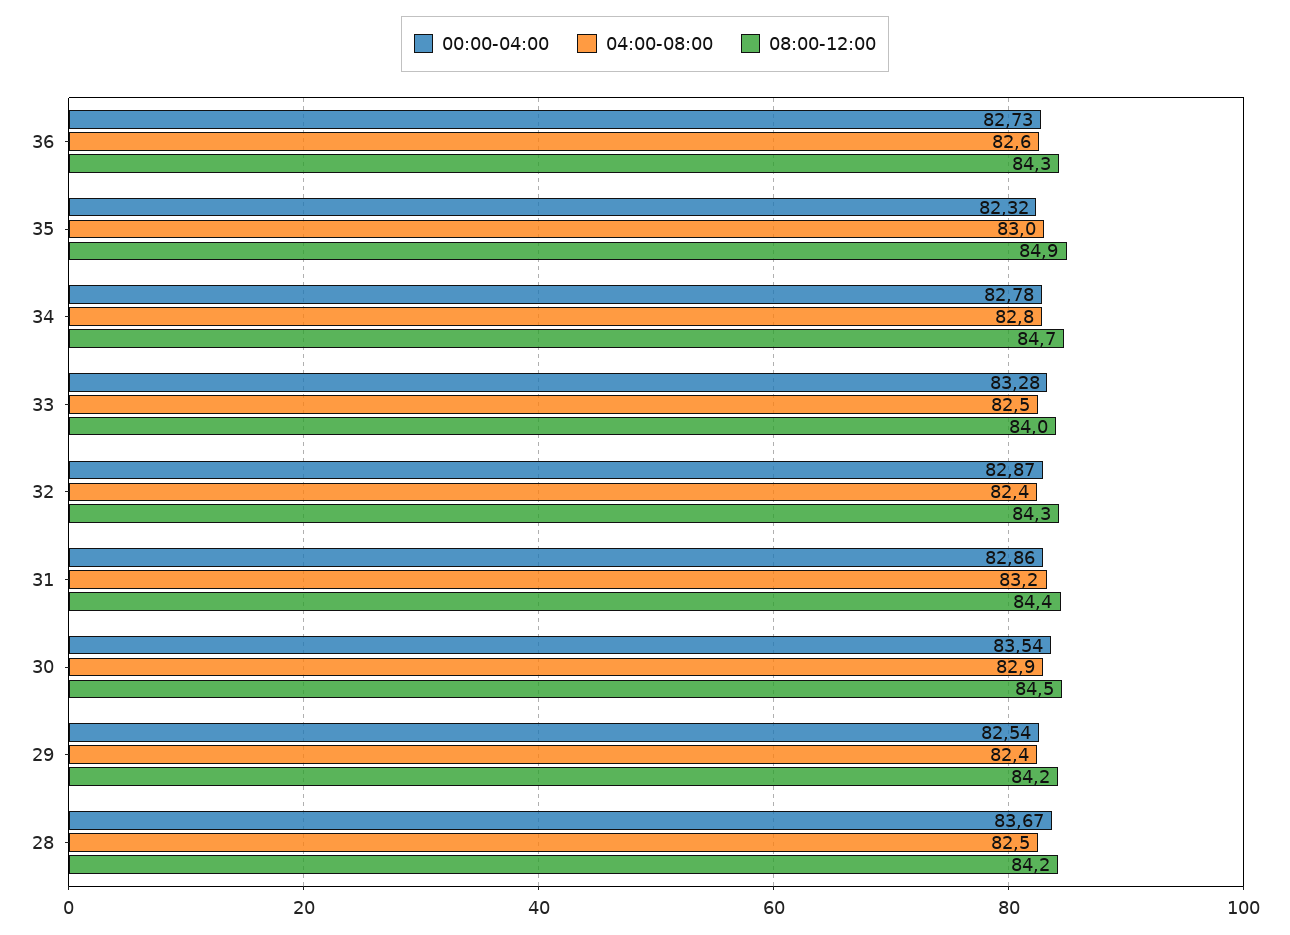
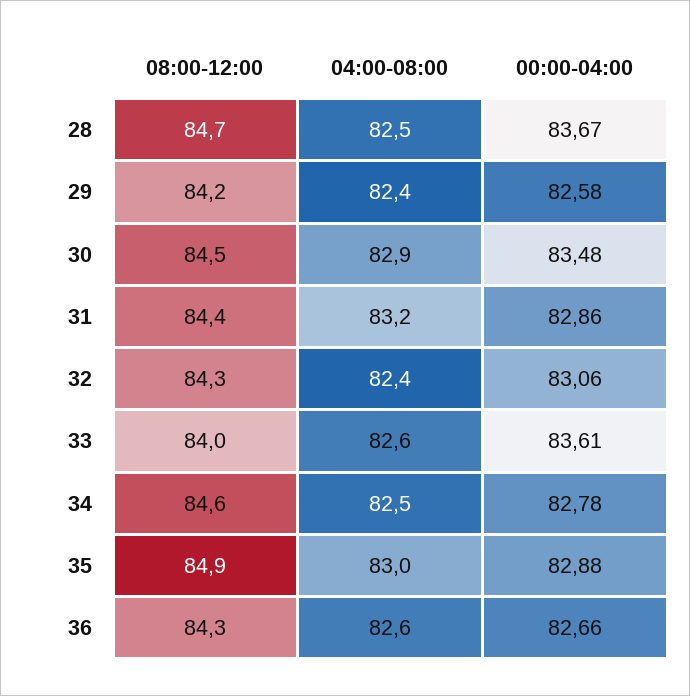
  {
    "00:00-04:00": {
-     "36": 82.73,
+     "36": 82.66,
-     "35": 82.32,
+     "35": 82.88,
      "34": 82.78,
-     "33": 83.28,
+     "33": 83.61,
-     "32": 82.87,
+     "32": 83.06,
      "31": 82.86,
-     "30": 83.54,
+     "30": 83.48,
-     "29": 82.54,
+     "29": 82.58,
      "28": 83.67
    },
    "04:00-08:00": {
      "36": 82.6,
      "35": 83,
-     "34": 82.8,
+     "34": 82.5,
-     "33": 82.5,
+     "33": 82.6,
      "32": 82.4,
      "31": 83.2,
      "30": 82.9,
      "29": 82.4,
      "28": 82.5
    },
    "08:00-12:00": {
      "36": 84.3,
      "35": 84.9,
-     "34": 84.7,
+     "34": 84.6,
      "33": 84,
      "32": 84.3,
      "31": 84.4,
      "30": 84.5,
      "29": 84.2,
-     "28": 84.2
+     "28": 84.7
    }
  }

